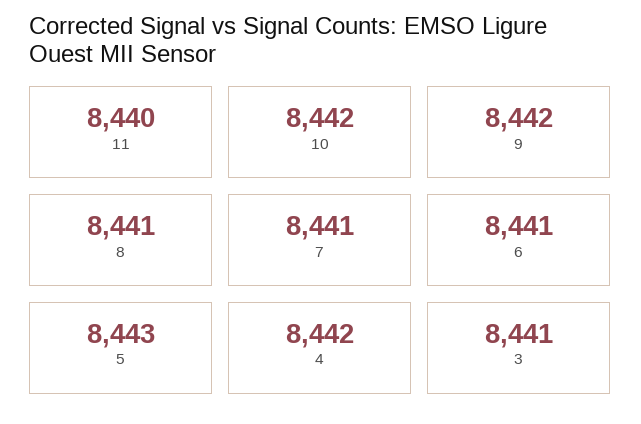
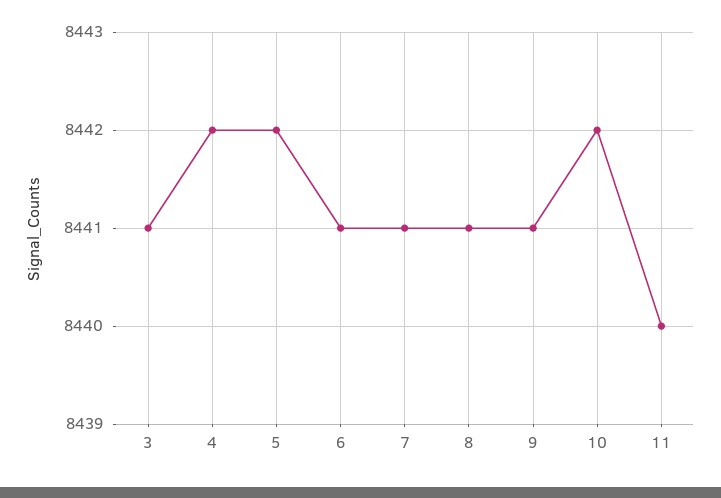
  {
    "11": 8440,
    "10": 8442,
-   "9": 8442,
+   "9": 8441,
    "8": 8441,
    "7": 8441,
    "6": 8441,
-   "5": 8443,
+   "5": 8442,
    "4": 8442,
    "3": 8441
  }

